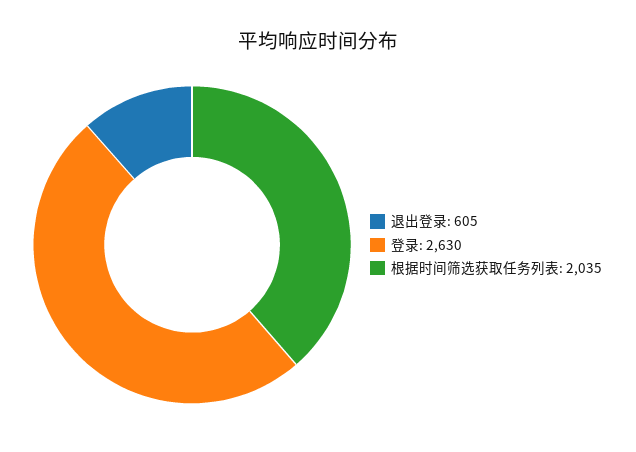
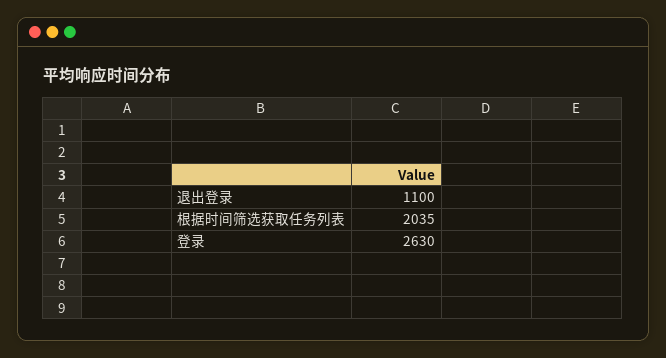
  {
-   "退出登录": 605,
+   "退出登录": 1100,
    "登录": 2630,
    "根据时间筛选获取任务列表": 2035
  }

